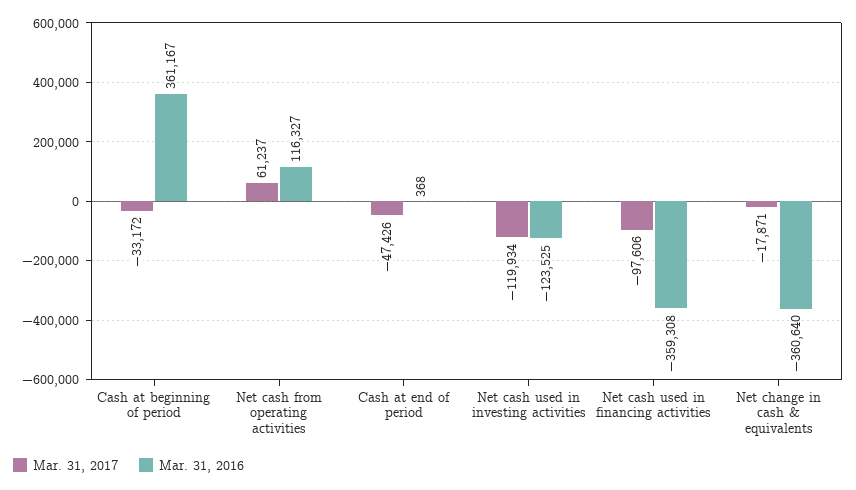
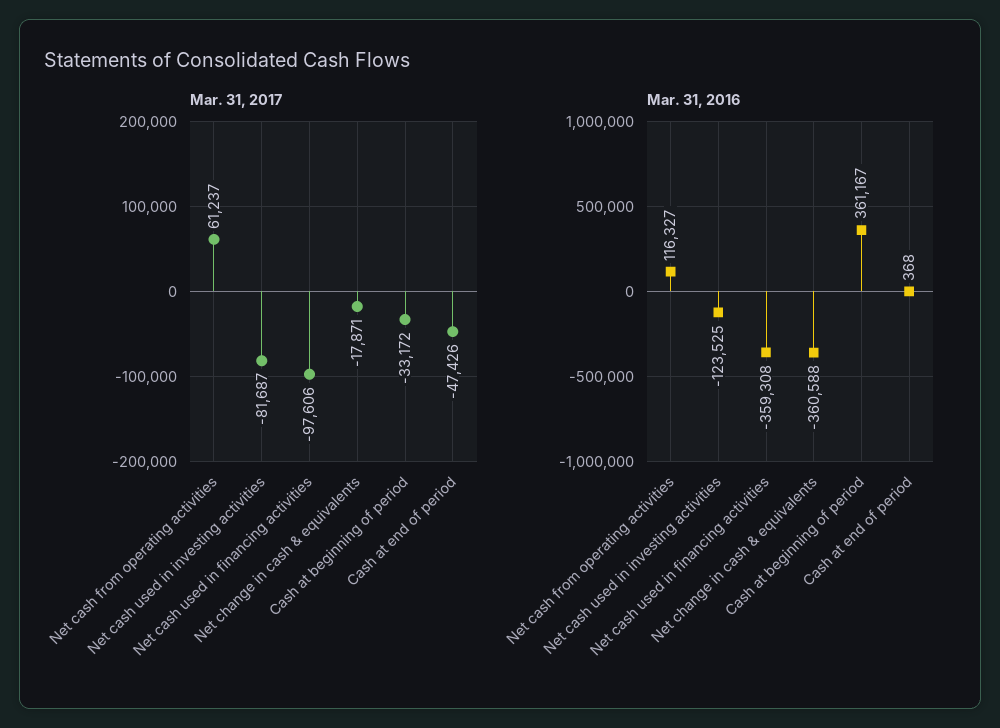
  {
    "Mar. 31, 2017": {
      "Cash at beginning of period": -33172,
      "Net cash from operating activities": 61237,
      "Cash at end of period": -47426,
-     "Net cash used in investing activities": -119934,
+     "Net cash used in investing activities": -81687,
      "Net cash used in financing activities": -97606,
      "Net change in cash & equivalents": -17871
    },
    "Mar. 31, 2016": {
      "Cash at beginning of period": 361167,
      "Net cash from operating activities": 116327,
      "Cash at end of period": 368,
      "Net cash used in investing activities": -123525,
      "Net cash used in financing activities": -359308,
-     "Net change in cash & equivalents": -360640
+     "Net change in cash & equivalents": -360588
    }
  }

